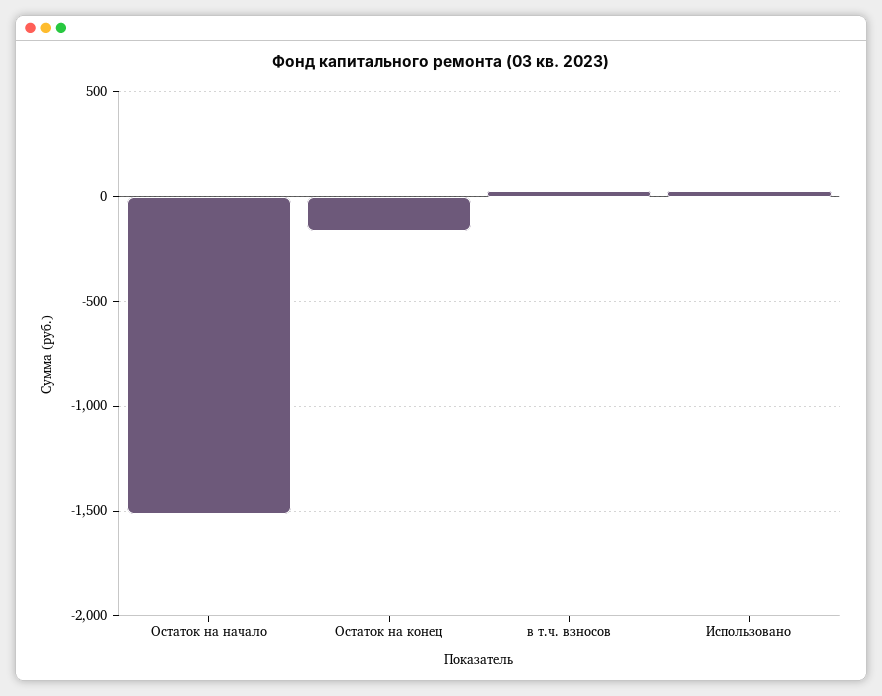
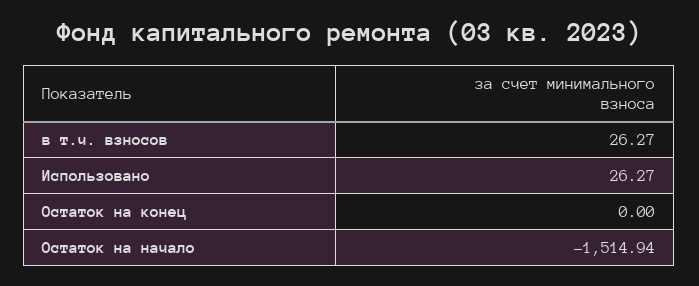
  {
    "Остаток на начало": -1514.94,
-   "Остаток на конец": -150,
+   "Остаток на конец": 0,
    "в т.ч. взносов": 26.27,
    "Использовано": 26.27
  }

